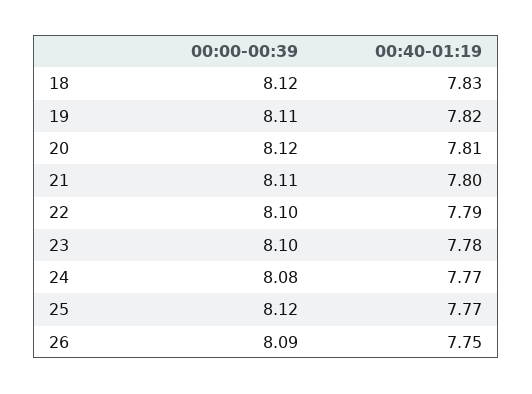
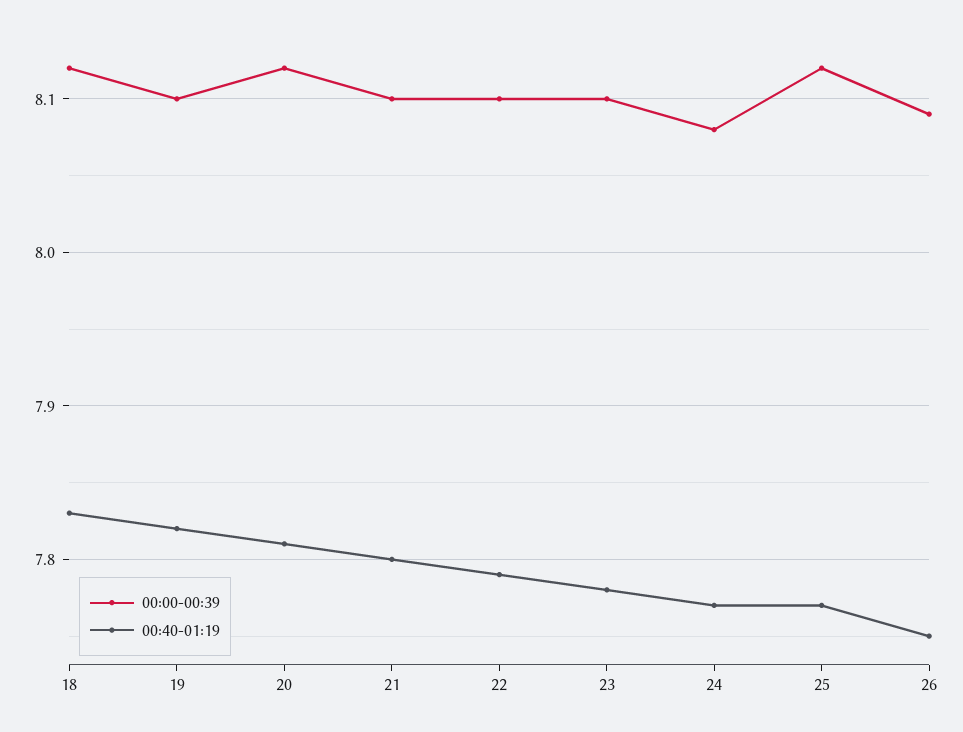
  {
    "00:00-00:39": {
      "18": 8.12,
-     "19": 8.11,
+     "19": 8.1,
      "20": 8.12,
-     "21": 8.11,
+     "21": 8.1,
      "22": 8.1,
      "23": 8.1,
      "24": 8.08,
      "25": 8.12,
      "26": 8.09
    },
    "00:40-01:19": {
      "18": 7.83,
      "19": 7.82,
      "20": 7.81,
      "21": 7.8,
      "22": 7.79,
      "23": 7.78,
      "24": 7.77,
      "25": 7.77,
      "26": 7.75
    }
  }

